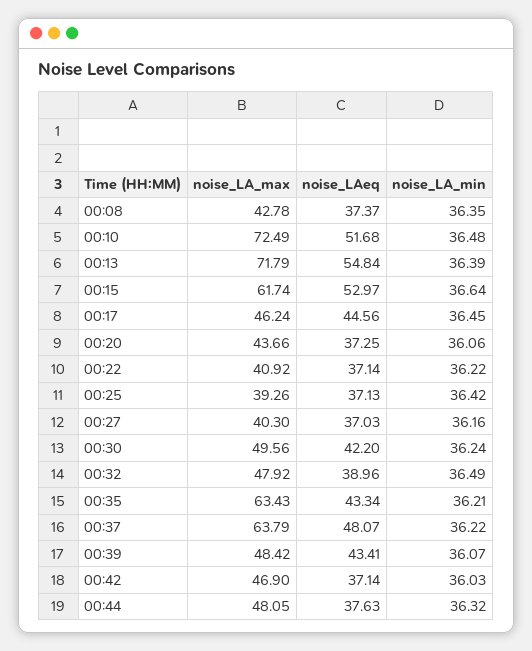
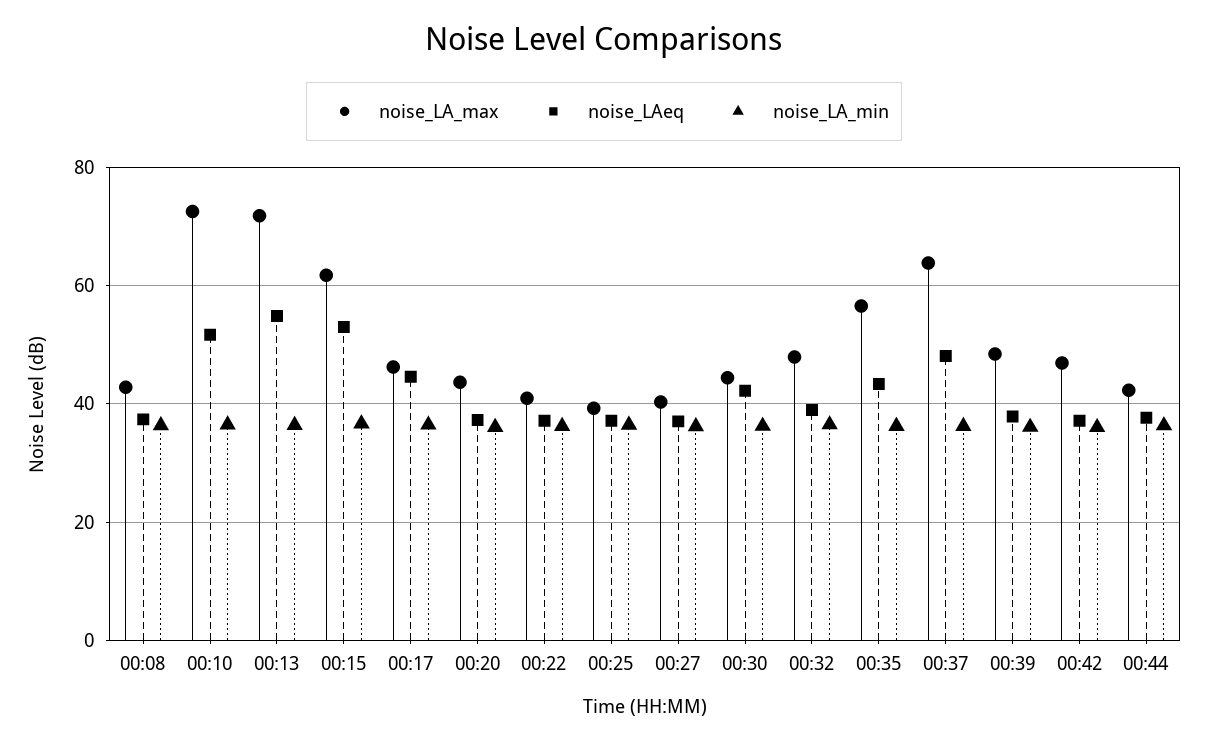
  {
    "noise_LA_max": {
      "00:08": 42.78,
      "00:10": 72.49,
      "00:13": 71.79,
      "00:15": 61.74,
      "00:17": 46.24,
      "00:20": 43.66,
      "00:22": 40.92,
      "00:25": 39.26,
      "00:27": 40.3,
-     "00:30": 49.56,
+     "00:30": 44,
      "00:32": 47.92,
-     "00:35": 63.43,
+     "00:35": 56,
      "00:37": 63.79,
      "00:39": 48.42,
      "00:42": 46.9,
-     "00:44": 48.05
+     "00:44": 42
    },
    "noise_LAeq": {
      "00:08": 37.37,
      "00:10": 51.68,
      "00:13": 54.84,
      "00:15": 52.97,
      "00:17": 44.56,
      "00:20": 37.25,
      "00:22": 37.14,
      "00:25": 37.13,
      "00:27": 37.03,
      "00:30": 42.2,
      "00:32": 38.96,
      "00:35": 43.34,
      "00:37": 48.07,
-     "00:39": 43.41,
+     "00:39": 38,
      "00:42": 37.14,
      "00:44": 37.63
    },
    "noise_LA_min": {
      "00:08": 36.35,
      "00:10": 36.48,
      "00:13": 36.39,
      "00:15": 36.64,
      "00:17": 36.45,
      "00:20": 36.06,
      "00:22": 36.22,
      "00:25": 36.42,
      "00:27": 36.16,
      "00:30": 36.24,
      "00:32": 36.49,
      "00:35": 36.21,
      "00:37": 36.22,
      "00:39": 36.07,
      "00:42": 36.03,
      "00:44": 36.32
    }
  }

